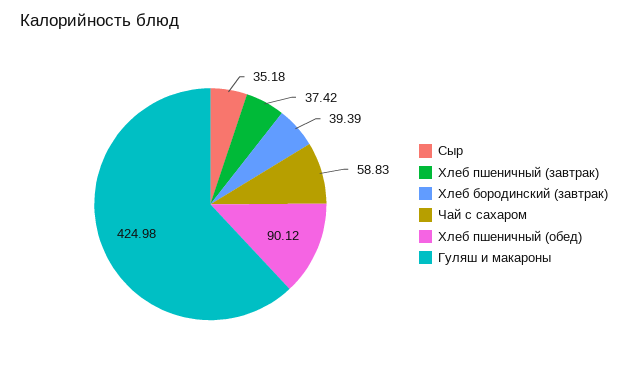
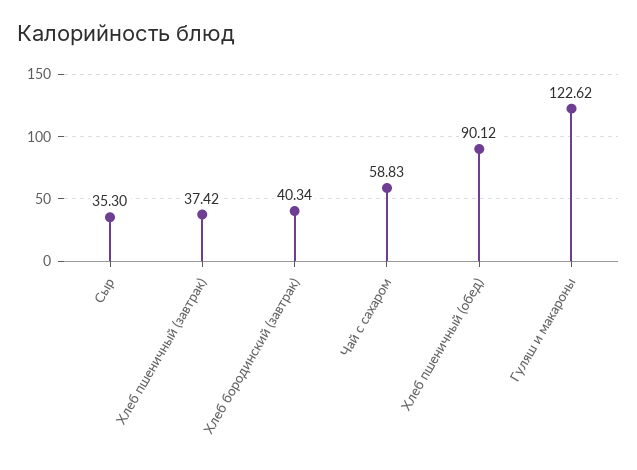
  {
-   "Сыр": 35.18,
+   "Сыр": 35.3,
    "Хлеб пшеничный (завтрак)": 37.42,
-   "Хлеб бородинский (завтрак)": 39.39,
+   "Хлеб бородинский (завтрак)": 40.34,
    "Чай с сахаром": 58.83,
    "Хлеб пшеничный (обед)": 90.12,
-   "Гуляш и макароны": 424.98
+   "Гуляш и макароны": 122.62
  }

